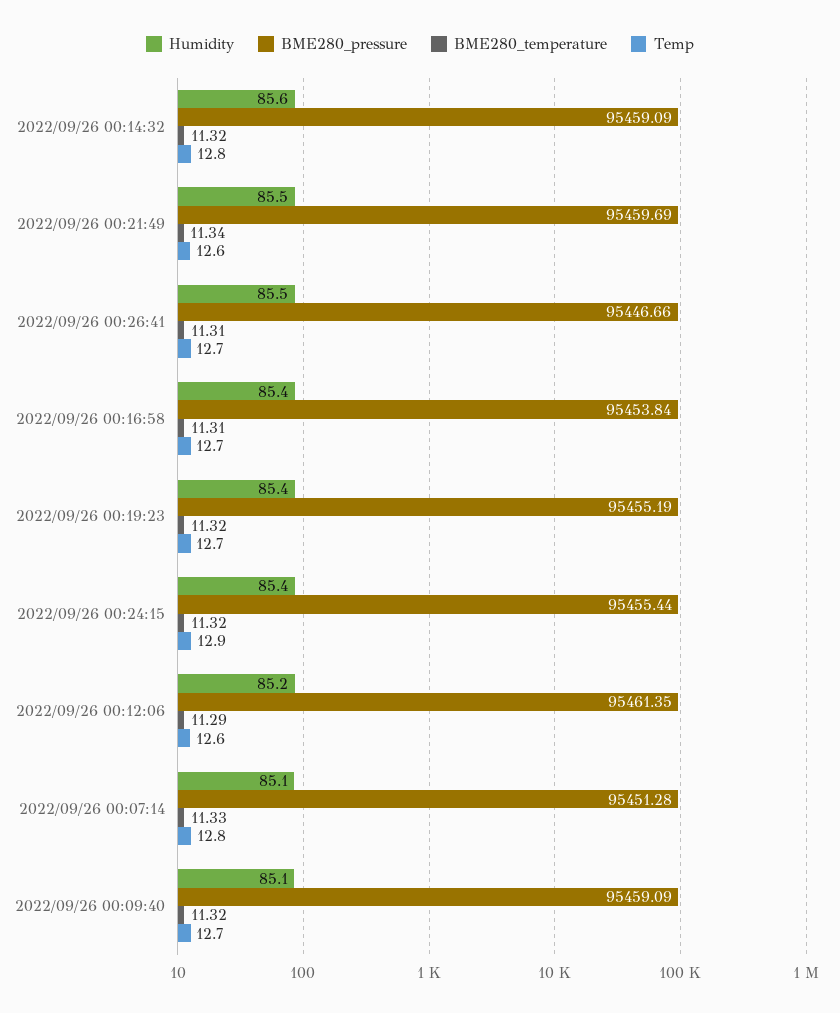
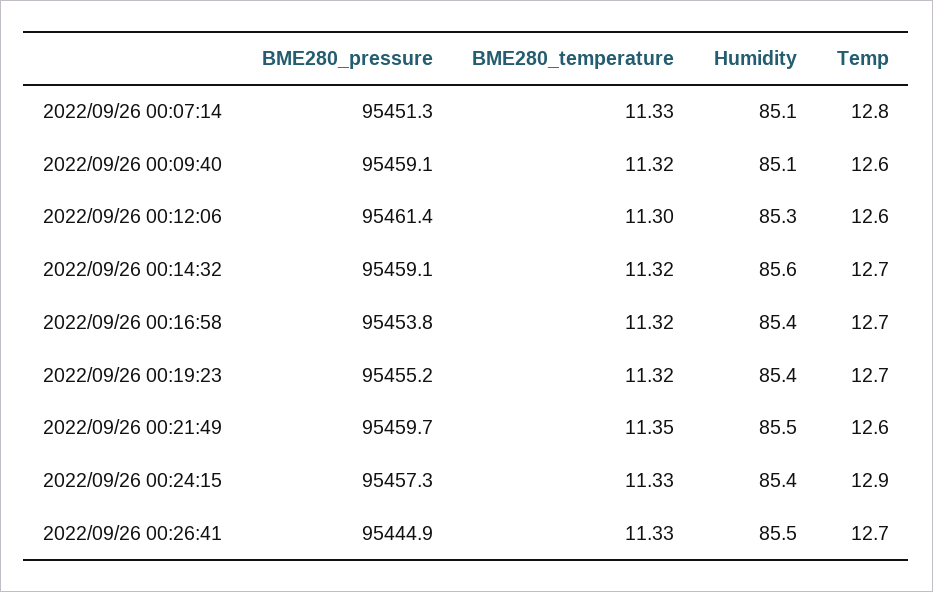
  {
    "Humidity": {
      "2022/09/26 00:14:32": 85.6,
      "2022/09/26 00:21:49": 85.5,
      "2022/09/26 00:26:41": 85.5,
      "2022/09/26 00:16:58": 85.4,
      "2022/09/26 00:19:23": 85.4,
      "2022/09/26 00:24:15": 85.4,
-     "2022/09/26 00:12:06": 85.2,
+     "2022/09/26 00:12:06": 85.3,
      "2022/09/26 00:07:14": 85.1,
      "2022/09/26 00:09:40": 85.1
    },
    "BME280_pressure": {
      "2022/09/26 00:14:32": 95459.09,
      "2022/09/26 00:21:49": 95459.69,
-     "2022/09/26 00:26:41": 95446.66,
+     "2022/09/26 00:26:41": 95444.9,
      "2022/09/26 00:16:58": 95453.84,
      "2022/09/26 00:19:23": 95455.19,
-     "2022/09/26 00:24:15": 95455.44,
+     "2022/09/26 00:24:15": 95457.3,
      "2022/09/26 00:12:06": 95461.35,
      "2022/09/26 00:07:14": 95451.28,
      "2022/09/26 00:09:40": 95459.09
    },
    "BME280_temperature": {
      "2022/09/26 00:14:32": 11.32,
-     "2022/09/26 00:21:49": 11.34,
+     "2022/09/26 00:21:49": 11.35,
-     "2022/09/26 00:26:41": 11.31,
+     "2022/09/26 00:26:41": 11.33,
-     "2022/09/26 00:16:58": 11.31,
+     "2022/09/26 00:16:58": 11.32,
      "2022/09/26 00:19:23": 11.32,
-     "2022/09/26 00:24:15": 11.32,
+     "2022/09/26 00:24:15": 11.33,
-     "2022/09/26 00:12:06": 11.29,
+     "2022/09/26 00:12:06": 11.3,
      "2022/09/26 00:07:14": 11.33,
      "2022/09/26 00:09:40": 11.32
    },
    "Temp": {
-     "2022/09/26 00:14:32": 12.8,
+     "2022/09/26 00:14:32": 12.7,
      "2022/09/26 00:21:49": 12.6,
      "2022/09/26 00:26:41": 12.7,
      "2022/09/26 00:16:58": 12.7,
      "2022/09/26 00:19:23": 12.7,
      "2022/09/26 00:24:15": 12.9,
      "2022/09/26 00:12:06": 12.6,
      "2022/09/26 00:07:14": 12.8,
-     "2022/09/26 00:09:40": 12.7
+     "2022/09/26 00:09:40": 12.6
    }
  }

